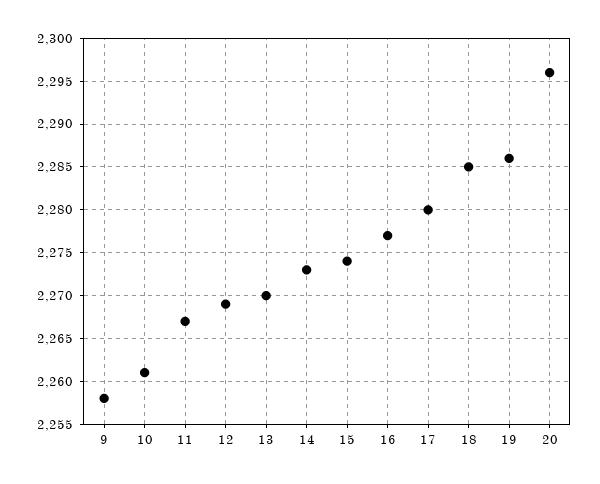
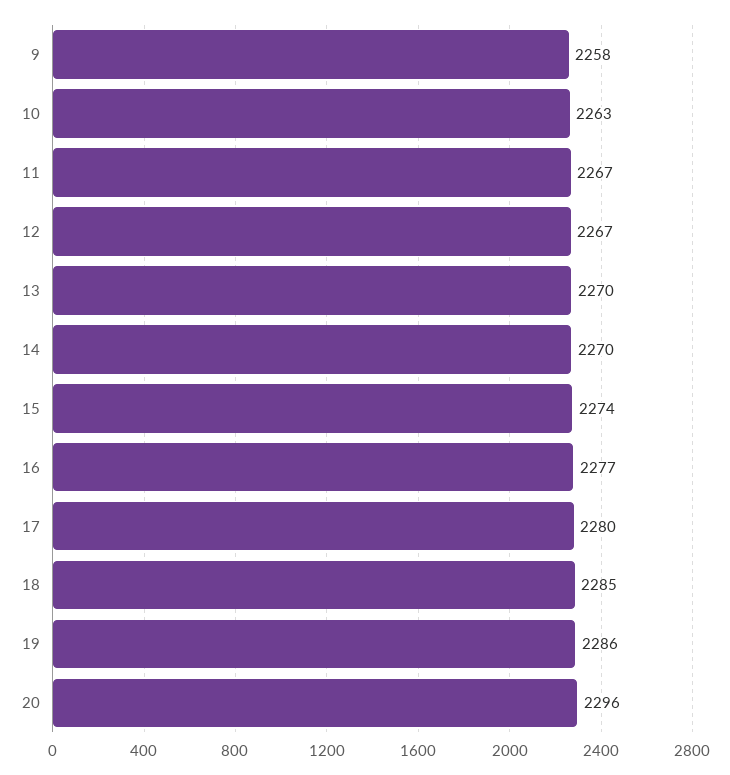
  {
    "9": 2258,
-   "10": 2261,
+   "10": 2263,
    "11": 2267,
-   "12": 2269,
+   "12": 2267,
    "13": 2270,
-   "14": 2273,
+   "14": 2270,
    "15": 2274,
    "16": 2277,
    "17": 2280,
    "18": 2285,
    "19": 2286,
    "20": 2296
  }

